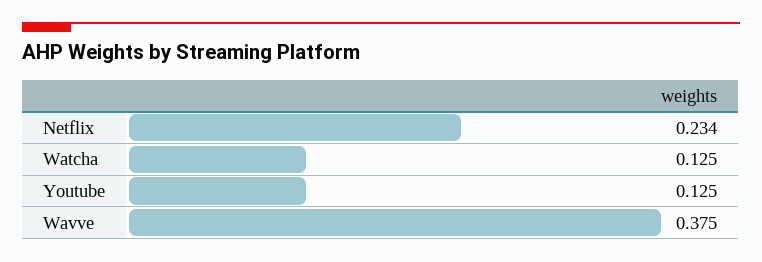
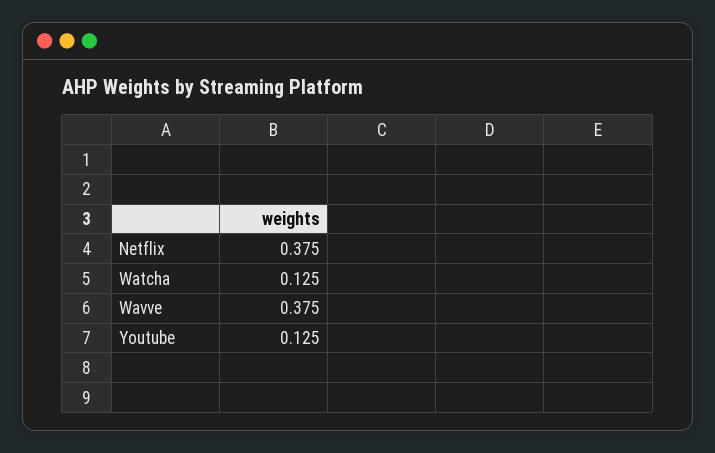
  {
-   "Netflix": 0.234,
+   "Netflix": 0.375,
    "Watcha": 0.125,
    "Youtube": 0.125,
    "Wavve": 0.375
  }

